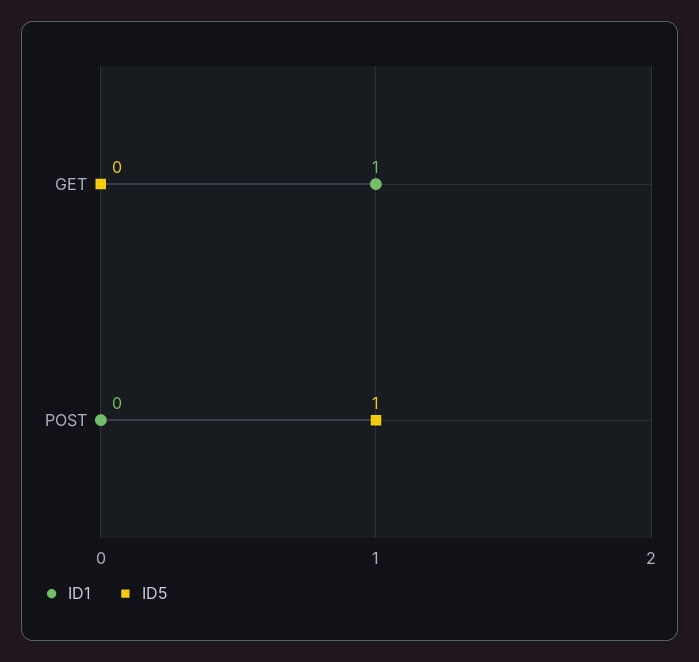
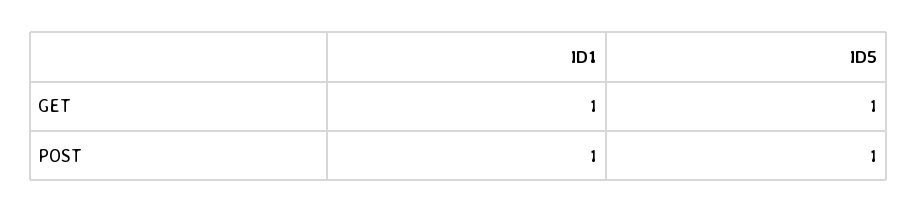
  {
    "ID1": {
      "GET": 1,
-     "POST": 0
+     "POST": 1
    },
    "ID5": {
-     "GET": 0,
+     "GET": 1,
      "POST": 1
    }
  }

